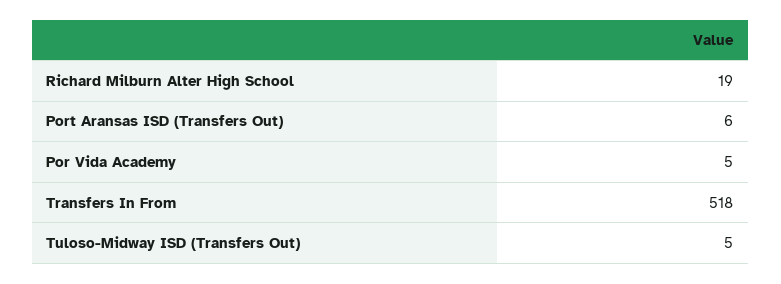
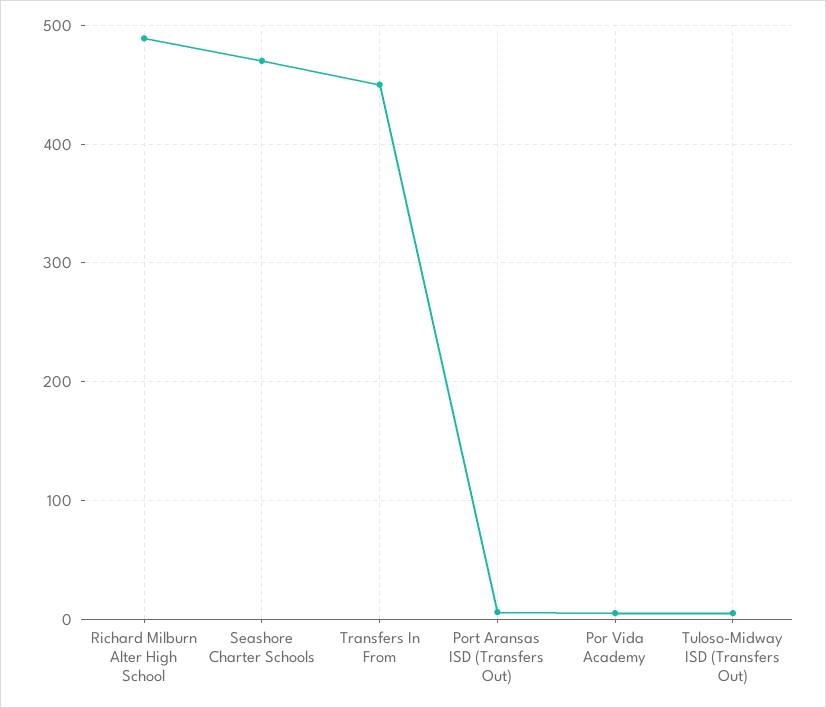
  {
-   "Richard Milburn Alter High School": 19,
+   "Richard Milburn Alter High School": 490,
    "Port Aransas ISD (Transfers Out)": 6,
    "Por Vida Academy": 5,
-   "Transfers In From": 518,
+   "Transfers In From": 450,
-   "Tuloso-Midway ISD (Transfers Out)": 5
+   "Tuloso-Midway ISD (Transfers Out)": 5,
+   "Seashore Charter Schools": 470
  }

